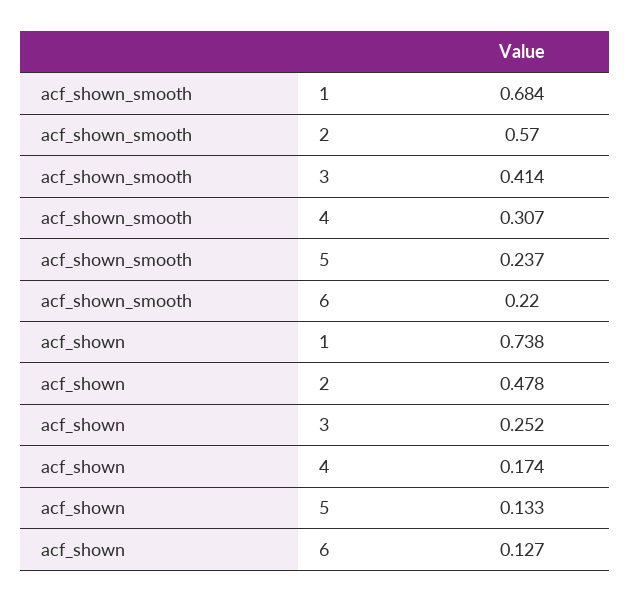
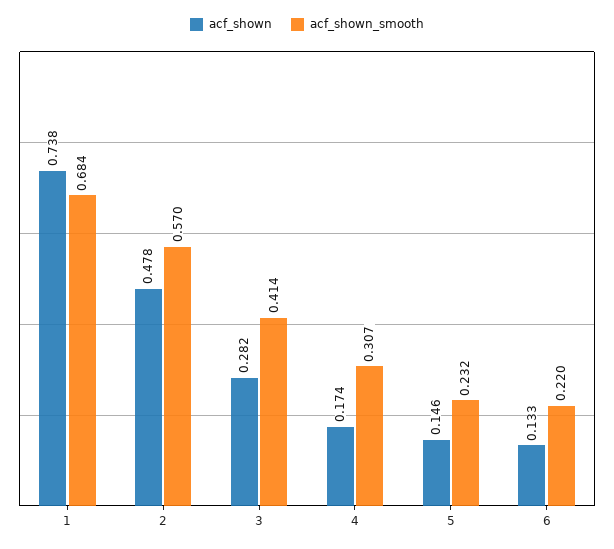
  {
    "acf_shown_smooth": {
      "1": 0.684,
      "2": 0.57,
      "3": 0.414,
      "4": 0.307,
-     "5": 0.237,
+     "5": 0.232,
      "6": 0.22
    },
    "acf_shown": {
      "1": 0.738,
      "2": 0.478,
-     "3": 0.252,
+     "3": 0.282,
      "4": 0.174,
-     "5": 0.133,
+     "5": 0.146,
-     "6": 0.127
+     "6": 0.133
    }
  }

